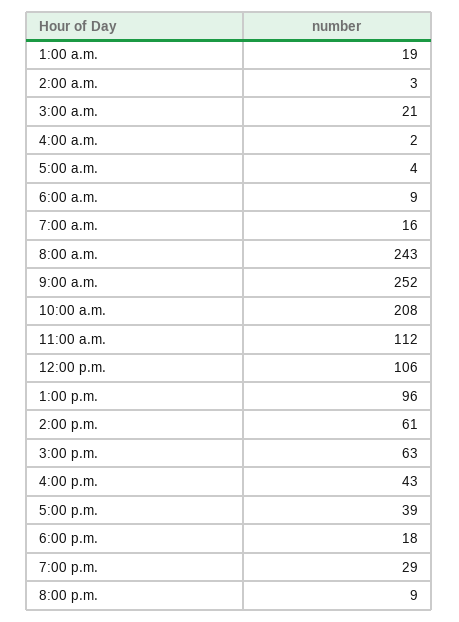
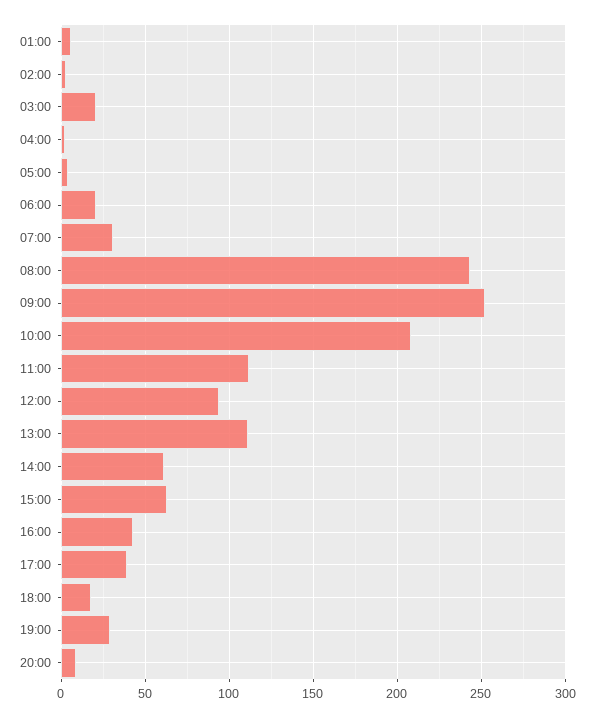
  {
-   "1:00 a.m.": 19,
+   "1:00 a.m.": 5,
    "2:00 a.m.": 3,
    "3:00 a.m.": 21,
    "4:00 a.m.": 2,
    "5:00 a.m.": 4,
-   "6:00 a.m.": 9,
+   "6:00 a.m.": 20,
-   "7:00 a.m.": 16,
+   "7:00 a.m.": 30,
    "8:00 a.m.": 243,
    "9:00 a.m.": 252,
    "10:00 a.m.": 208,
    "11:00 a.m.": 112,
-   "12:00 p.m.": 106,
+   "12:00 p.m.": 95,
-   "1:00 p.m.": 96,
+   "1:00 p.m.": 110,
    "2:00 p.m.": 61,
    "3:00 p.m.": 63,
    "4:00 p.m.": 43,
    "5:00 p.m.": 39,
    "6:00 p.m.": 18,
    "7:00 p.m.": 29,
    "8:00 p.m.": 9
  }

